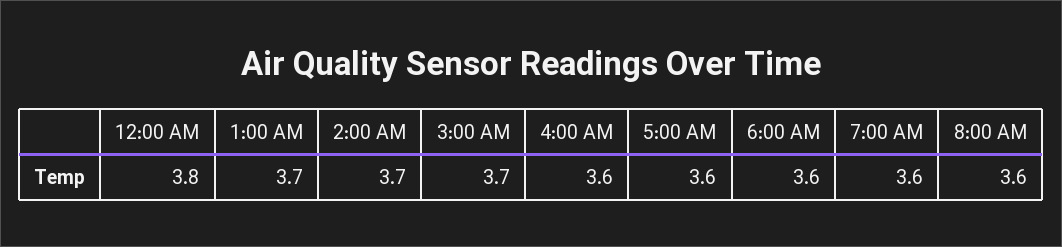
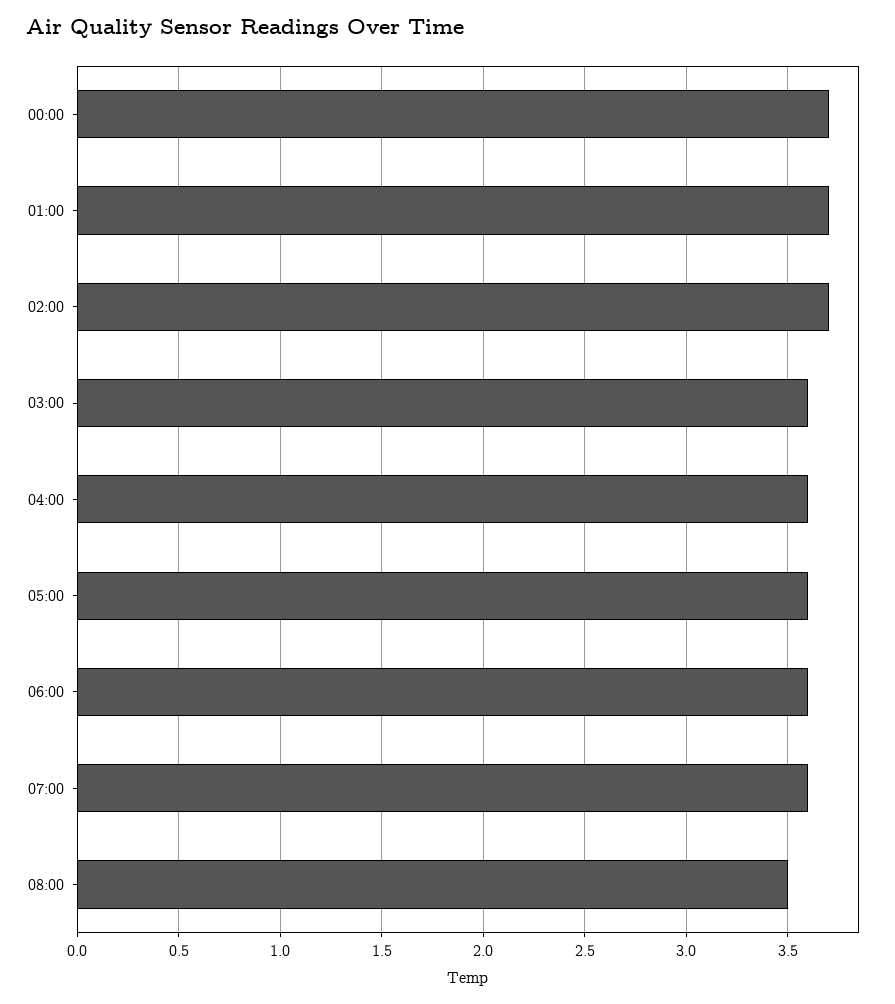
  {
-   "12:00 AM": 3.8,
+   "12:00 AM": 3.7,
    "1:00 AM": 3.7,
    "2:00 AM": 3.7,
-   "3:00 AM": 3.7,
+   "3:00 AM": 3.6,
    "4:00 AM": 3.6,
    "5:00 AM": 3.6,
    "6:00 AM": 3.6,
    "7:00 AM": 3.6,
-   "8:00 AM": 3.6
+   "8:00 AM": 3.5
  }

